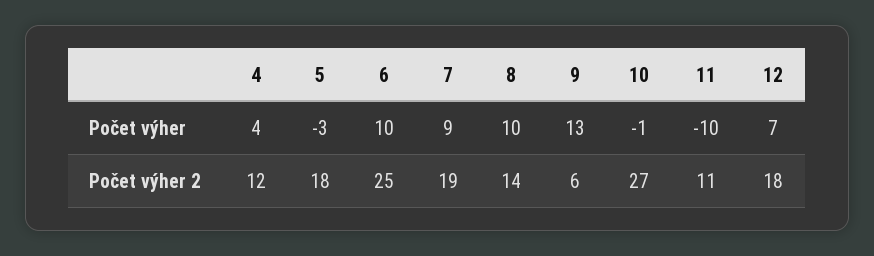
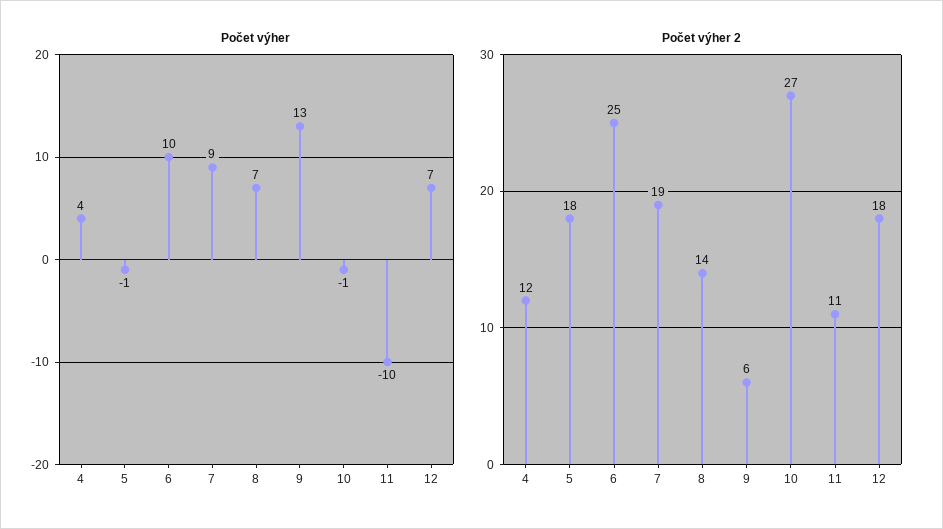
  {
    "Počet výher": {
      "4": 4,
-     "5": -3,
+     "5": -1,
      "6": 10,
      "7": 9,
-     "8": 10,
+     "8": 7,
      "9": 13,
      "10": -1,
      "11": -10,
      "12": 7
    },
    "Počet výher 2": {
      "4": 12,
      "5": 18,
      "6": 25,
      "7": 19,
      "8": 14,
      "9": 6,
      "10": 27,
      "11": 11,
      "12": 18
    }
  }

